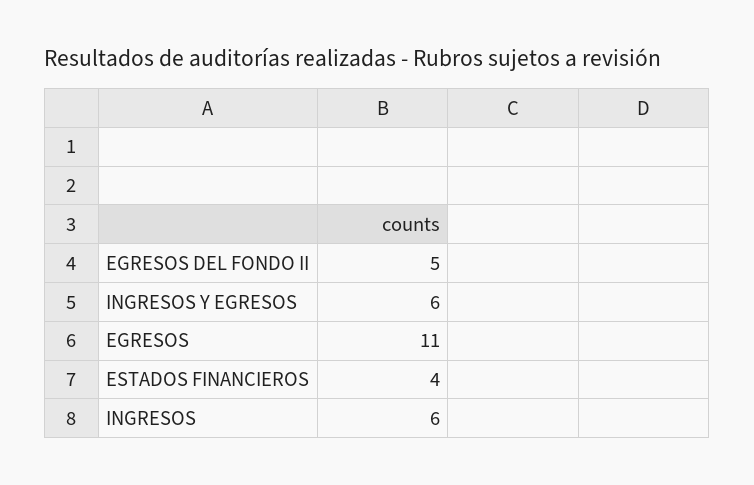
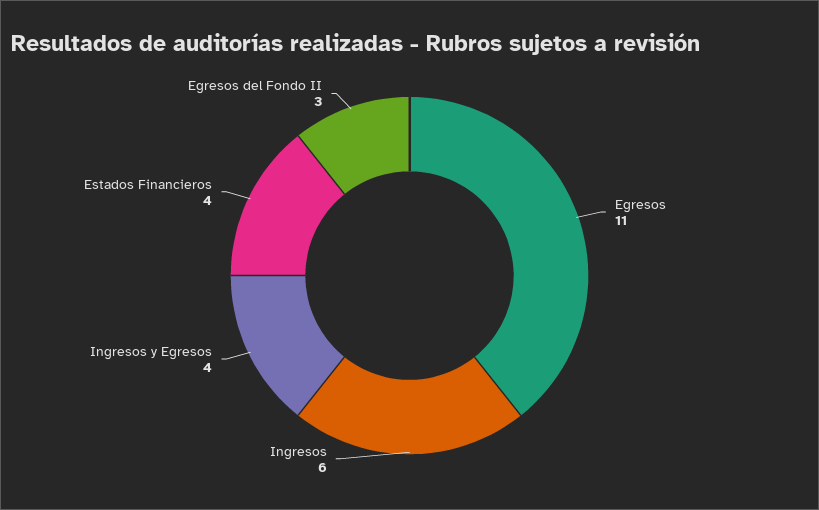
  {
-   "EGRESOS DEL FONDO II": 5,
+   "EGRESOS DEL FONDO II": 3,
-   "INGRESOS Y EGRESOS": 6,
+   "INGRESOS Y EGRESOS": 4,
    "EGRESOS": 11,
    "ESTADOS FINANCIEROS": 4,
    "INGRESOS": 6
  }

